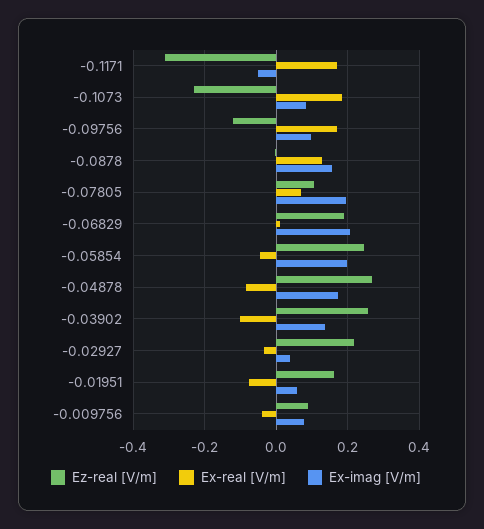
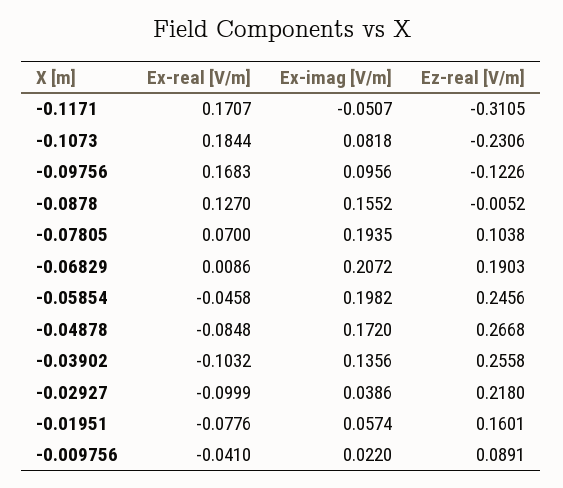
  {
    "Ez-real [V/m]": {
      "-0.1171": -0.3105,
      "-0.1073": -0.2306,
      "-0.09756": -0.1226,
      "-0.0878": -0.0052,
      "-0.07805": 0.1038,
      "-0.06829": 0.1903,
      "-0.05854": 0.2456,
      "-0.04878": 0.2668,
      "-0.03902": 0.2558,
      "-0.02927": 0.218,
      "-0.01951": 0.1601,
      "-0.009756": 0.0891
    },
    "Ex-real [V/m]": {
      "-0.1171": 0.1707,
      "-0.1073": 0.1844,
      "-0.09756": 0.1683,
      "-0.0878": 0.127,
      "-0.07805": 0.07,
      "-0.06829": 0.0086,
      "-0.05854": -0.0458,
      "-0.04878": -0.0848,
      "-0.03902": -0.1032,
-     "-0.02927": -0.04,
+     "-0.02927": -0.0999,
      "-0.01951": -0.0776,
      "-0.009756": -0.041
    },
    "Ex-imag [V/m]": {
      "-0.1171": -0.0507,
      "-0.1073": 0.0818,
      "-0.09756": 0.0956,
      "-0.0878": 0.1552,
      "-0.07805": 0.1935,
      "-0.06829": 0.2072,
      "-0.05854": 0.1982,
      "-0.04878": 0.172,
      "-0.03902": 0.1356,
      "-0.02927": 0.0386,
      "-0.01951": 0.0574,
-     "-0.009756": 0.08
+     "-0.009756": 0.022
    }
  }

